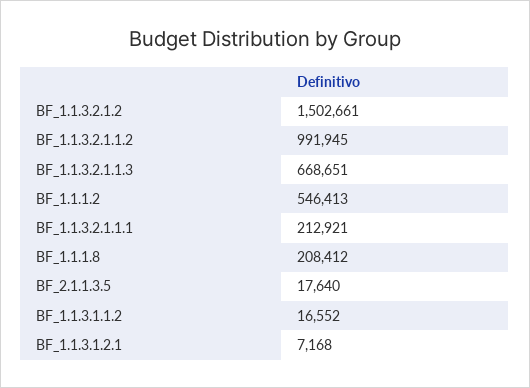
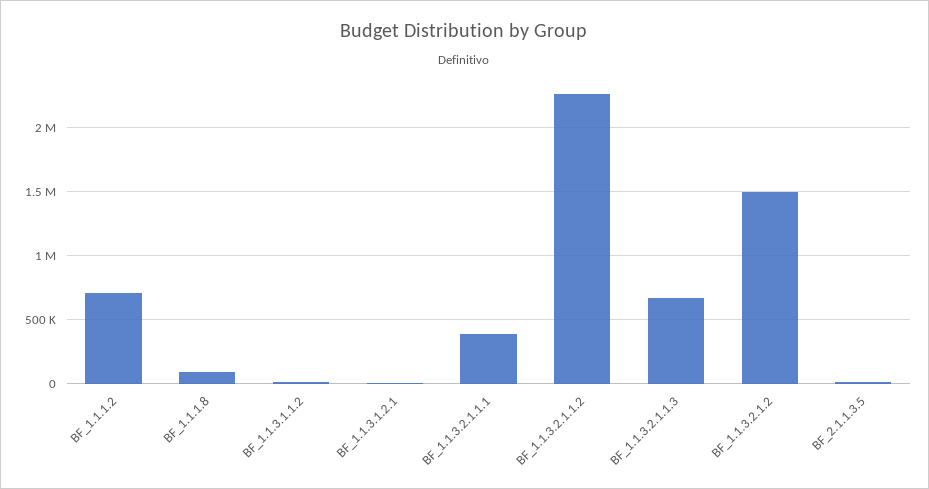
  {
    "BF_1.1.3.2.1.2": 1502661,
-   "BF_1.1.3.2.1.1.2": 991945,
+   "BF_1.1.3.2.1.1.2": 2250000,
    "BF_1.1.3.2.1.1.3": 668651,
-   "BF_1.1.1.2": 546413,
+   "BF_1.1.1.2": 700000,
-   "BF_1.1.3.2.1.1.1": 212921,
+   "BF_1.1.3.2.1.1.1": 400000,
-   "BF_1.1.1.8": 208412,
+   "BF_1.1.1.8": 100000,
    "BF_2.1.1.3.5": 17640,
    "BF_1.1.3.1.1.2": 16552,
    "BF_1.1.3.1.2.1": 7168
  }

